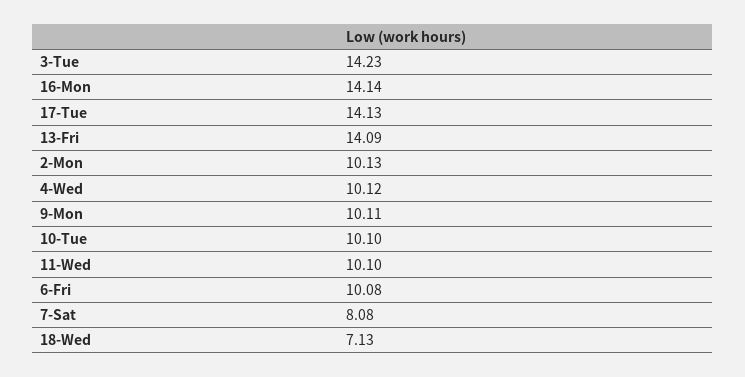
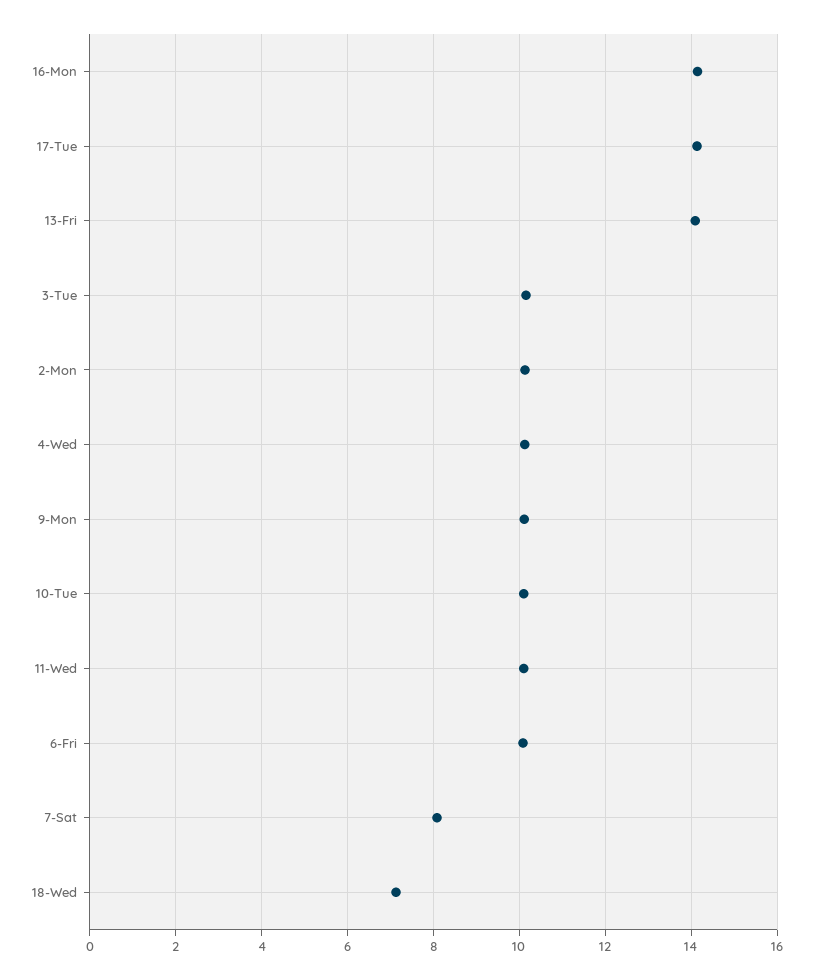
  {
-   "3-Tue": 14.23,
+   "3-Tue": 10.2,
    "16-Mon": 14.14,
    "17-Tue": 14.13,
    "13-Fri": 14.09,
    "2-Mon": 10.13,
    "4-Wed": 10.12,
    "9-Mon": 10.11,
    "10-Tue": 10.1,
    "11-Wed": 10.1,
    "6-Fri": 10.08,
    "7-Sat": 8.08,
    "18-Wed": 7.13
  }

